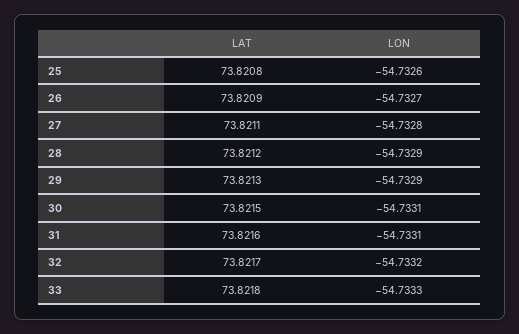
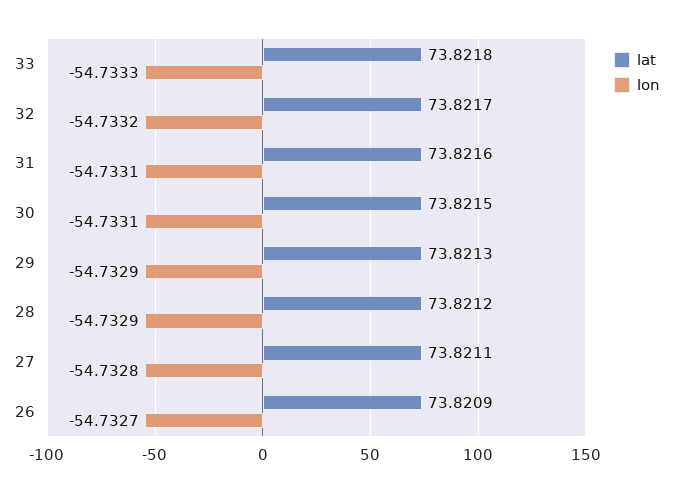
  {
    "LAT": {
-     "25": 73.8208,
      "26": 73.8209,
      "27": 73.8211,
      "28": 73.8212,
      "29": 73.8213,
      "30": 73.8215,
      "31": 73.8216,
      "32": 73.8217,
      "33": 73.8218
    },
    "LON": {
-     "25": -54.7326,
      "26": -54.7327,
      "27": -54.7328,
      "28": -54.7329,
      "29": -54.7329,
      "30": -54.7331,
      "31": -54.7331,
      "32": -54.7332,
      "33": -54.7333
    }
  }

